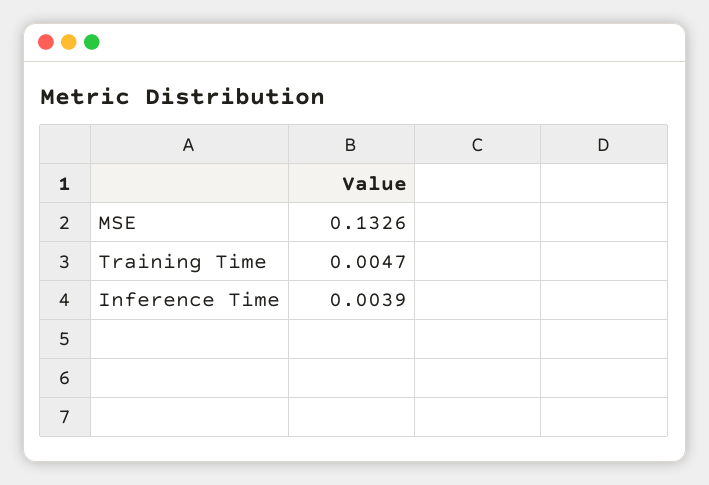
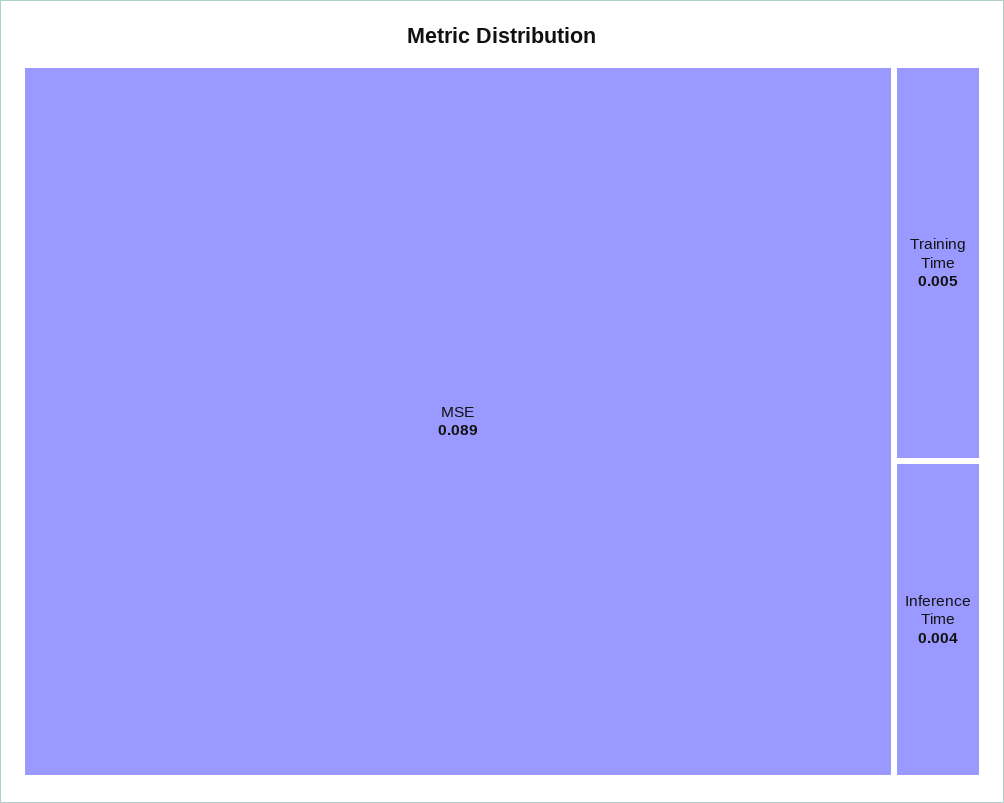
  {
-   "MSE": 0.1326,
+   "MSE": 0.089,
    "Training Time": 0.0047,
    "Inference Time": 0.0039
  }

